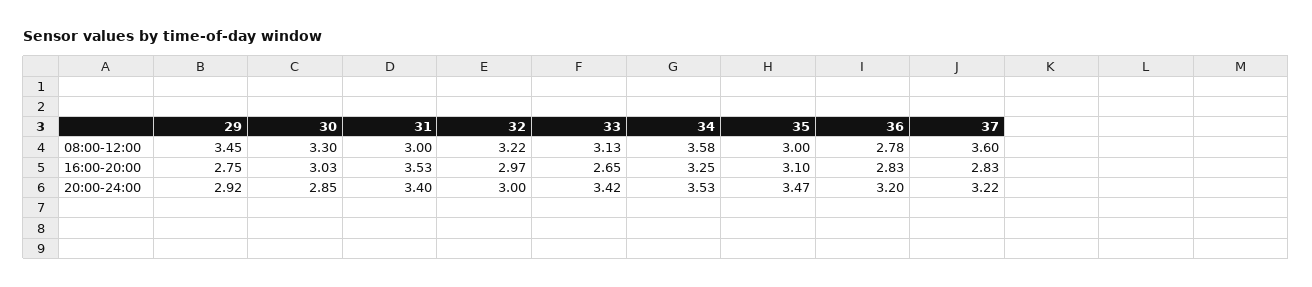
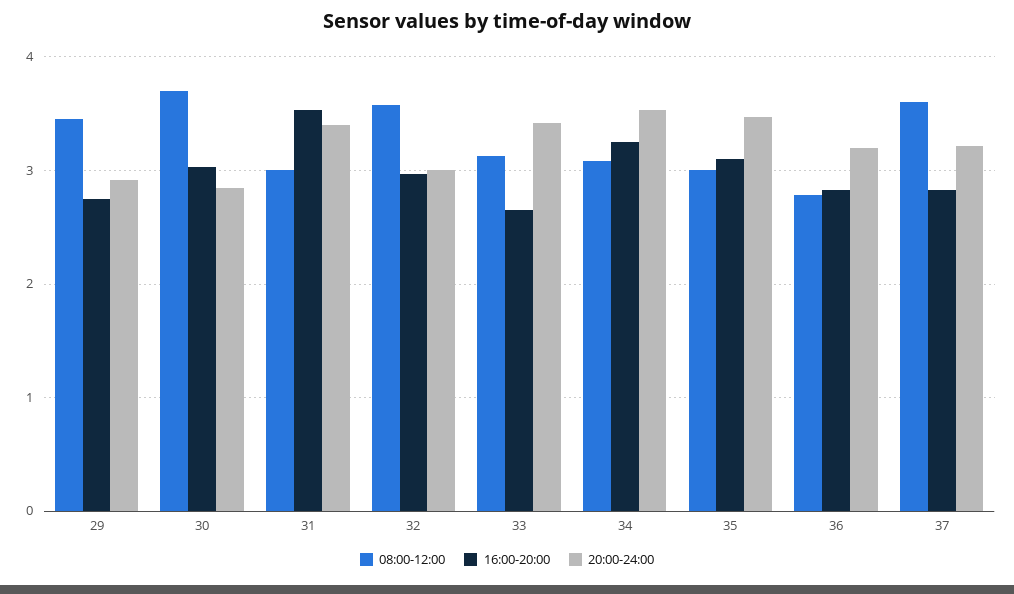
  {
    "08:00-12:00": {
      "29": 3.45,
-     "30": 3.3,
+     "30": 3.7,
      "31": 3,
-     "32": 3.22,
+     "32": 3.6,
      "33": 3.13,
-     "34": 3.58,
+     "34": 3.1,
      "35": 3,
      "36": 2.78,
      "37": 3.6
    },
    "16:00-20:00": {
      "29": 2.75,
      "30": 3.03,
      "31": 3.53,
      "32": 2.97,
      "33": 2.65,
      "34": 3.25,
      "35": 3.1,
      "36": 2.83,
      "37": 2.83
    },
    "20:00-24:00": {
      "29": 2.92,
      "30": 2.85,
      "31": 3.4,
      "32": 3,
      "33": 3.42,
      "34": 3.53,
      "35": 3.47,
      "36": 3.2,
      "37": 3.22
    }
  }

